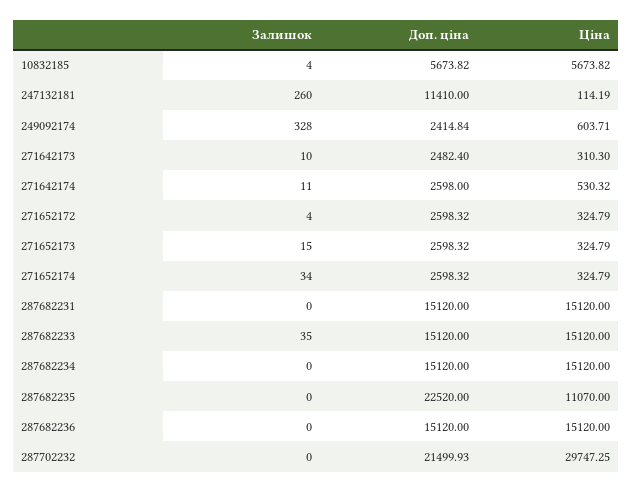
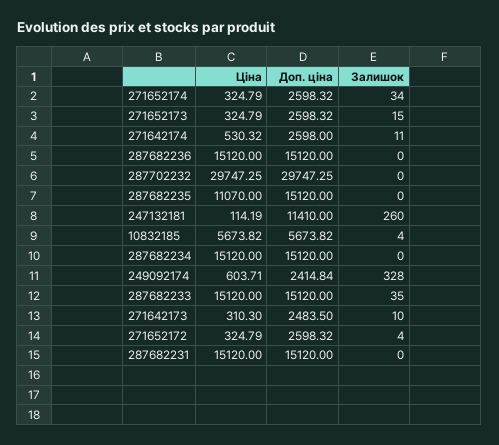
  {
    "Залишок": {
      "10832185": 4,
      "247132181": 260,
      "249092174": 328,
      "271642173": 10,
      "271642174": 11,
      "271652172": 4,
      "271652173": 15,
      "271652174": 34,
      "287682231": 0,
      "287682233": 35,
      "287682234": 0,
      "287682235": 0,
      "287682236": 0,
      "287702232": 0
    },
    "Доп. ціна": {
      "10832185": 5673.82,
      "247132181": 11410,
      "249092174": 2414.84,
-     "271642173": 2482.4,
+     "271642173": 2483.5,
      "271642174": 2598,
      "271652172": 2598.32,
      "271652173": 2598.32,
      "271652174": 2598.32,
      "287682231": 15120,
      "287682233": 15120,
      "287682234": 15120,
-     "287682235": 22520,
+     "287682235": 15120,
      "287682236": 15120,
-     "287702232": 21499.93
+     "287702232": 29747.25
    },
    "Ціна": {
      "10832185": 5673.82,
      "247132181": 114.19,
      "249092174": 603.71,
      "271642173": 310.3,
      "271642174": 530.32,
      "271652172": 324.79,
      "271652173": 324.79,
      "271652174": 324.79,
      "287682231": 15120,
      "287682233": 15120,
      "287682234": 15120,
      "287682235": 11070,
      "287682236": 15120,
      "287702232": 29747.25
    }
  }

